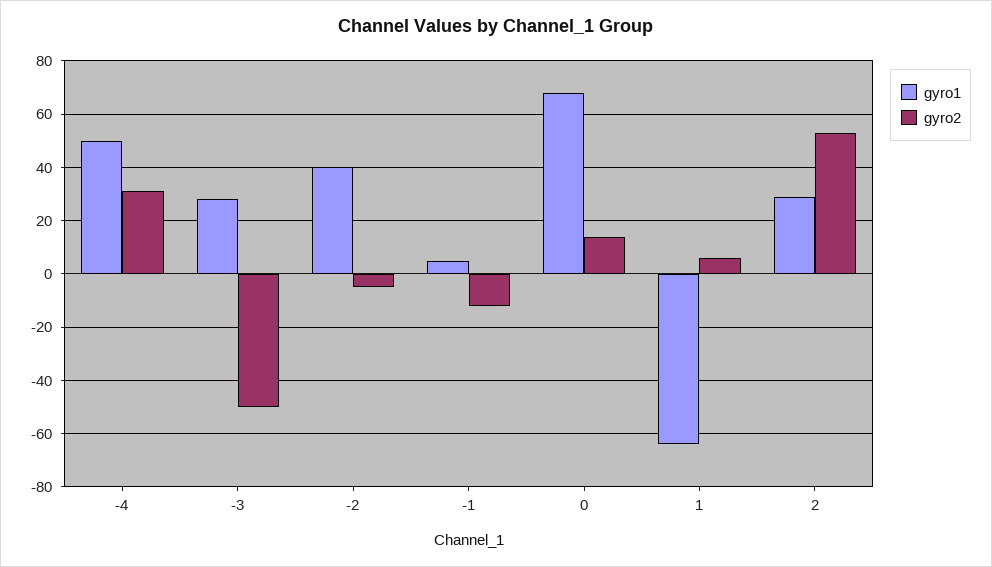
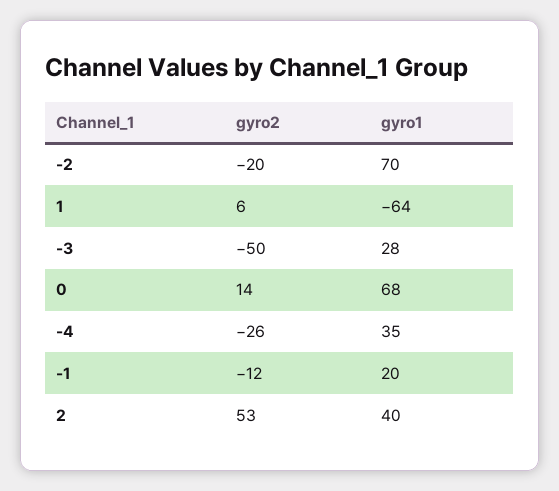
  {
    "gyro1": {
-     "-4": 50,
+     "-4": 35,
      "-3": 28,
-     "-2": 40,
+     "-2": 70,
-     "-1": 5,
+     "-1": 20,
      "0": 68,
      "1": -64,
-     "2": 30
+     "2": 40
    },
    "gyro2": {
-     "-4": 30,
+     "-4": -26,
      "-3": -50,
-     "-2": -5,
+     "-2": -20,
      "-1": -12,
      "0": 14,
      "1": 6,
      "2": 53
    }
  }

